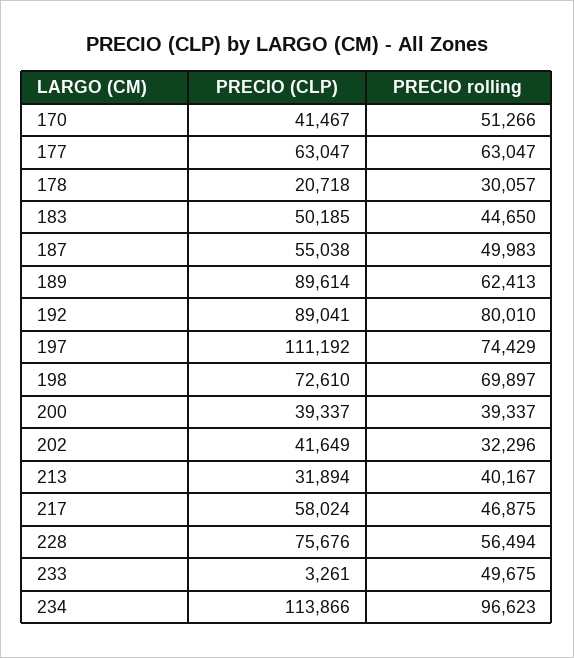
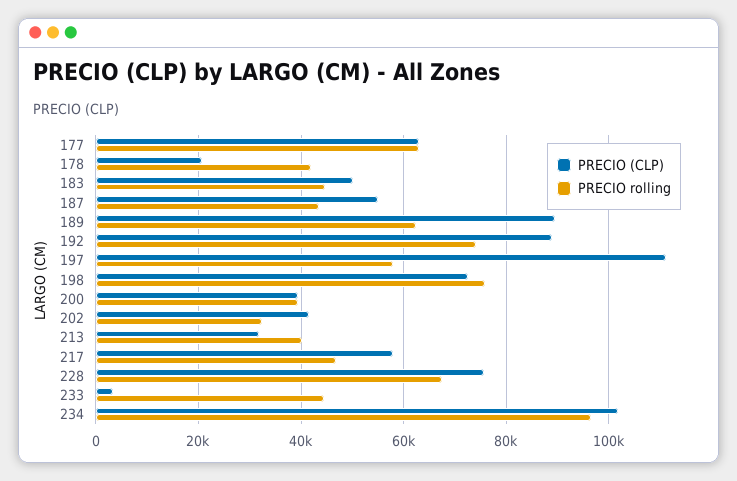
  {
    "PRECIO (CLP)": {
-     "170": 41467,
      "177": 63047,
      "178": 20718,
      "183": 50185,
      "187": 55038,
      "189": 89614,
      "192": 89041,
      "197": 111192,
      "198": 72610,
      "200": 39337,
      "202": 41649,
      "213": 31894,
      "217": 58024,
      "228": 75676,
      "233": 3261,
-     "234": 113866
+     "234": 102000
    },
    "PRECIO rolling": {
-     "170": 51266,
      "177": 63047,
-     "178": 30057,
+     "178": 42000,
      "183": 44650,
-     "187": 49983,
+     "187": 44000,
      "189": 62413,
-     "192": 80010,
+     "192": 74000,
-     "197": 74429,
+     "197": 58000,
-     "198": 69897,
+     "198": 76000,
      "200": 39337,
      "202": 32296,
      "213": 40167,
      "217": 46875,
-     "228": 56494,
+     "228": 68000,
-     "233": 49675,
+     "233": 44000,
      "234": 96623
    }
  }

